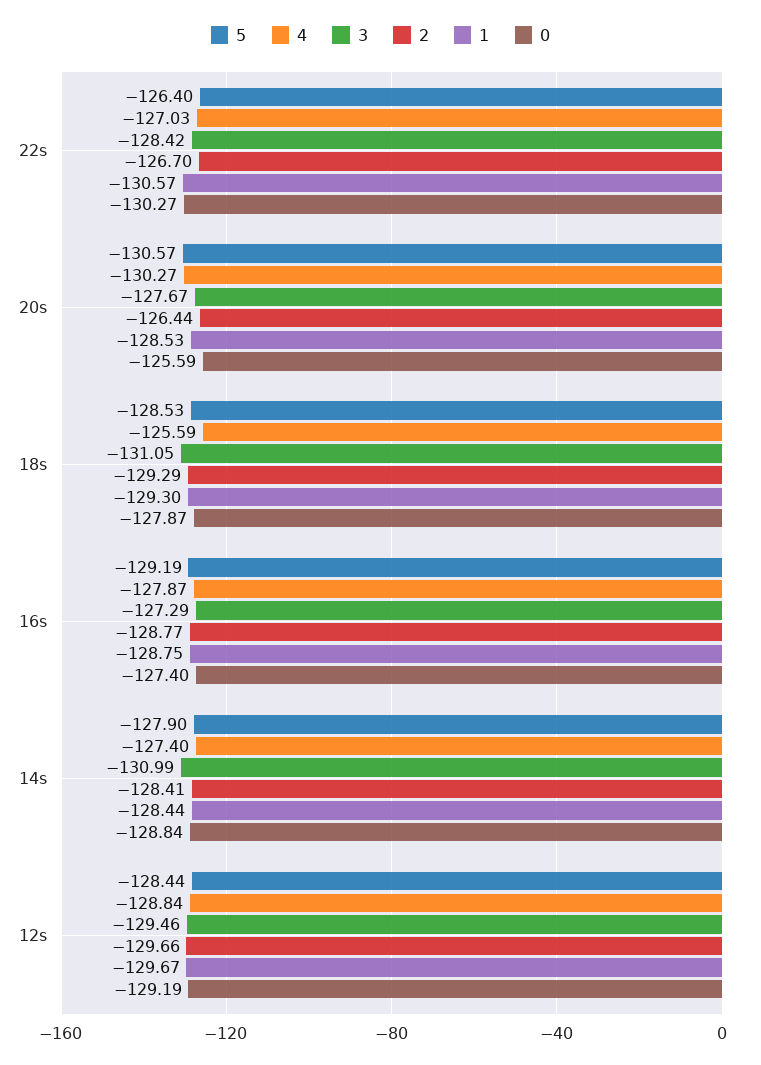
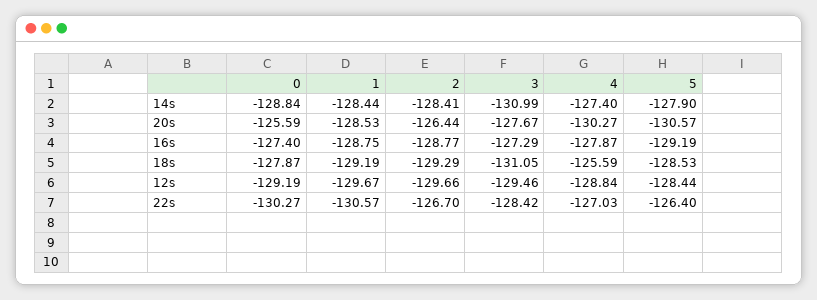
  {
    "5": {
      "22s": -126.4,
      "20s": -130.57,
      "18s": -128.53,
      "16s": -129.19,
      "14s": -127.9,
      "12s": -128.44
    },
    "4": {
      "22s": -127.03,
      "20s": -130.27,
      "18s": -125.59,
      "16s": -127.87,
      "14s": -127.4,
      "12s": -128.84
    },
    "3": {
      "22s": -128.42,
      "20s": -127.67,
      "18s": -131.05,
      "16s": -127.29,
      "14s": -130.99,
      "12s": -129.46
    },
    "2": {
      "22s": -126.7,
      "20s": -126.44,
      "18s": -129.29,
      "16s": -128.77,
      "14s": -128.41,
      "12s": -129.66
    },
    "1": {
      "22s": -130.57,
      "20s": -128.53,
-     "18s": -129.3,
+     "18s": -129.19,
      "16s": -128.75,
      "14s": -128.44,
      "12s": -129.67
    },
    "0": {
      "22s": -130.27,
      "20s": -125.59,
      "18s": -127.87,
      "16s": -127.4,
      "14s": -128.84,
      "12s": -129.19
    }
  }

